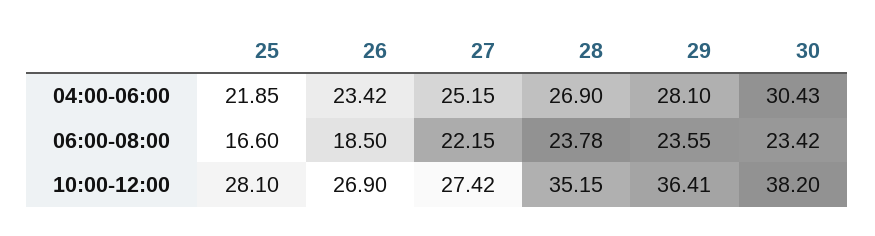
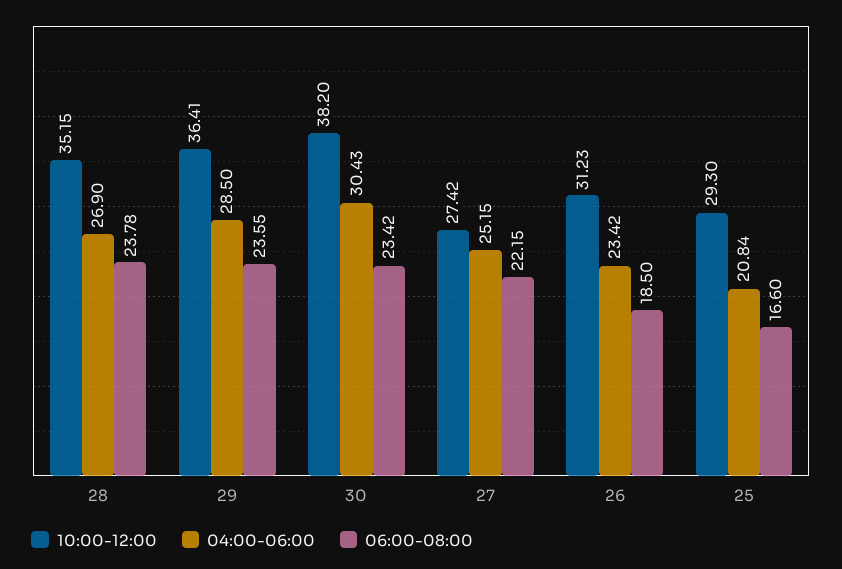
  {
    "04:00-06:00": {
-     "25": 21.85,
+     "25": 20.84,
      "26": 23.42,
      "27": 25.15,
      "28": 26.9,
-     "29": 28.1,
+     "29": 28.5,
      "30": 30.43
    },
    "06:00-08:00": {
      "25": 16.6,
      "26": 18.5,
      "27": 22.15,
      "28": 23.78,
      "29": 23.55,
      "30": 23.42
    },
    "10:00-12:00": {
-     "25": 28.1,
+     "25": 29.3,
-     "26": 26.9,
+     "26": 31.23,
      "27": 27.42,
      "28": 35.15,
      "29": 36.41,
      "30": 38.2
    }
  }

